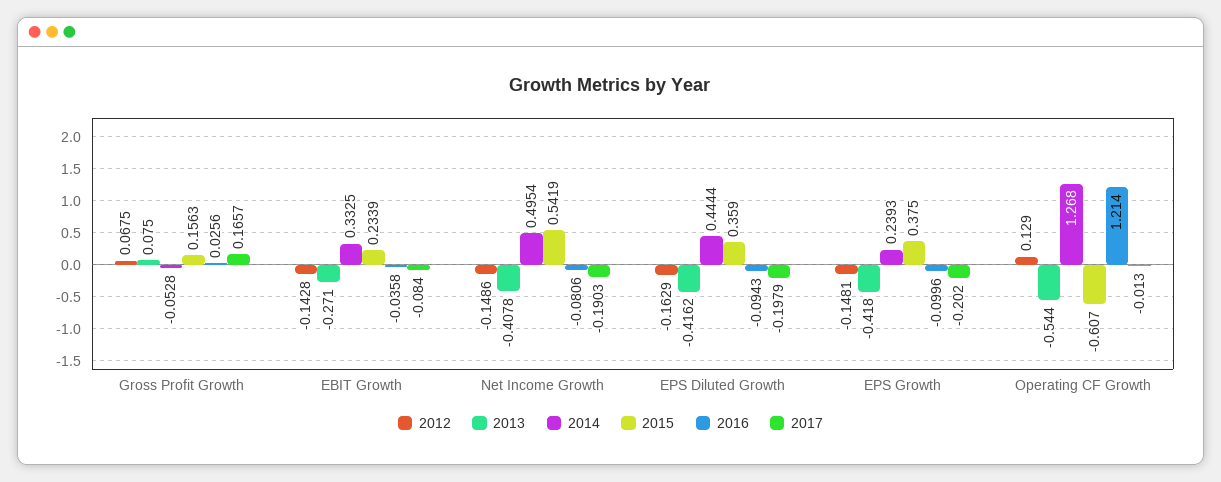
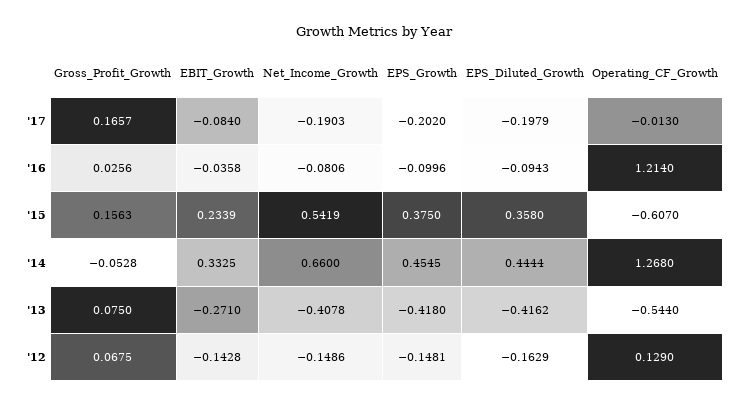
  {
    "2012": {
      "Gross Profit Growth": 0.0675,
      "EBIT Growth": -0.1428,
      "Net Income Growth": -0.1486,
      "EPS Diluted Growth": -0.1629,
      "EPS Growth": -0.1481,
      "Operating CF Growth": 0.129
    },
    "2013": {
      "Gross Profit Growth": 0.075,
      "EBIT Growth": -0.271,
      "Net Income Growth": -0.4078,
      "EPS Diluted Growth": -0.4162,
      "EPS Growth": -0.418,
      "Operating CF Growth": -0.544
    },
    "2014": {
      "Gross Profit Growth": -0.0528,
      "EBIT Growth": 0.3325,
-     "Net Income Growth": 0.4954,
+     "Net Income Growth": 0.66,
      "EPS Diluted Growth": 0.4444,
-     "EPS Growth": 0.2393,
+     "EPS Growth": 0.4545,
      "Operating CF Growth": 1.268
    },
    "2015": {
      "Gross Profit Growth": 0.1563,
      "EBIT Growth": 0.2339,
      "Net Income Growth": 0.5419,
-     "EPS Diluted Growth": 0.359,
+     "EPS Diluted Growth": 0.358,
      "EPS Growth": 0.375,
      "Operating CF Growth": -0.607
    },
    "2016": {
      "Gross Profit Growth": 0.0256,
      "EBIT Growth": -0.0358,
      "Net Income Growth": -0.0806,
      "EPS Diluted Growth": -0.0943,
      "EPS Growth": -0.0996,
      "Operating CF Growth": 1.214
    },
    "2017": {
      "Gross Profit Growth": 0.1657,
      "EBIT Growth": -0.084,
      "Net Income Growth": -0.1903,
      "EPS Diluted Growth": -0.1979,
      "EPS Growth": -0.202,
      "Operating CF Growth": -0.013
    }
  }

